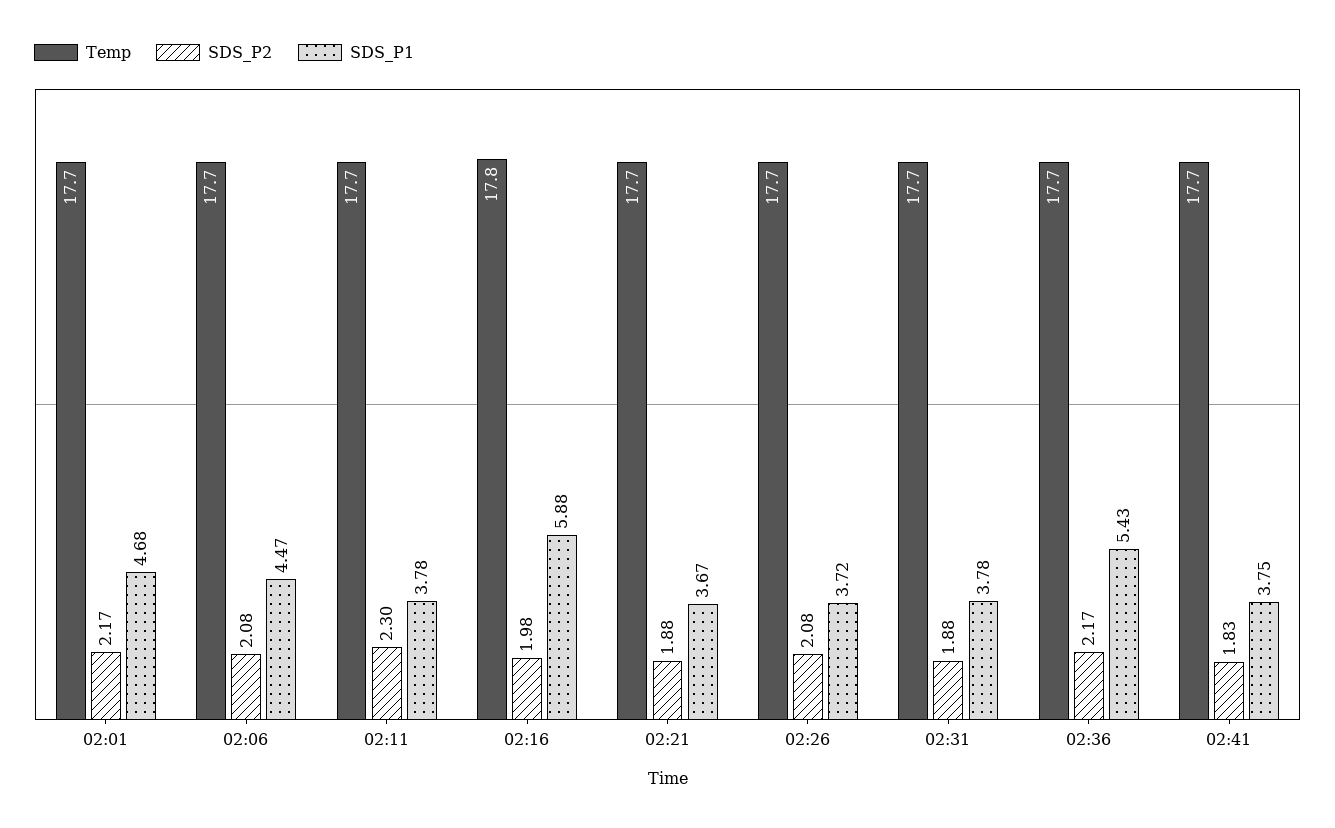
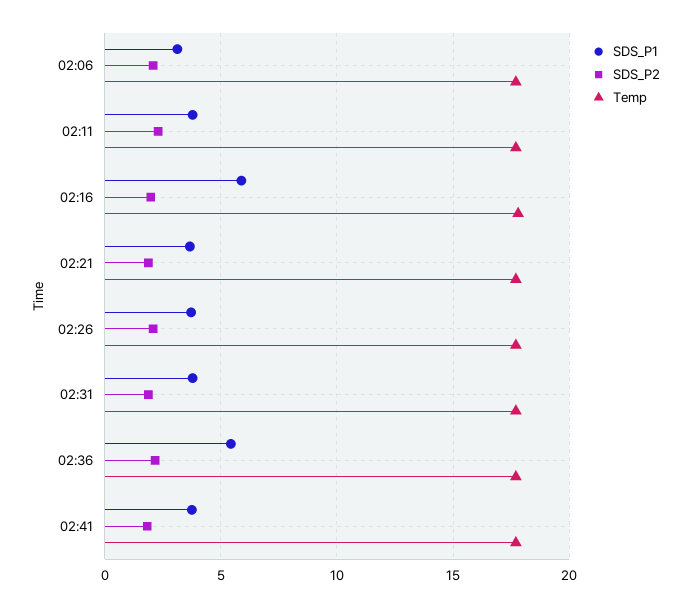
  {
    "Temp": {
-     "02:01": 17.7,
      "02:06": 17.7,
      "02:11": 17.7,
      "02:16": 17.8,
      "02:21": 17.7,
      "02:26": 17.7,
      "02:31": 17.7,
      "02:36": 17.7,
      "02:41": 17.7
    },
    "SDS_P2": {
-     "02:01": 2.17,
      "02:06": 2.08,
      "02:11": 2.3,
      "02:16": 1.98,
      "02:21": 1.88,
      "02:26": 2.08,
      "02:31": 1.88,
      "02:36": 2.17,
      "02:41": 1.83
    },
    "SDS_P1": {
-     "02:01": 4.68,
-     "02:06": 4.47,
+     "02:06": 3,
      "02:11": 3.78,
      "02:16": 5.88,
      "02:21": 3.67,
      "02:26": 3.72,
      "02:31": 3.78,
      "02:36": 5.43,
      "02:41": 3.75
    }
  }

